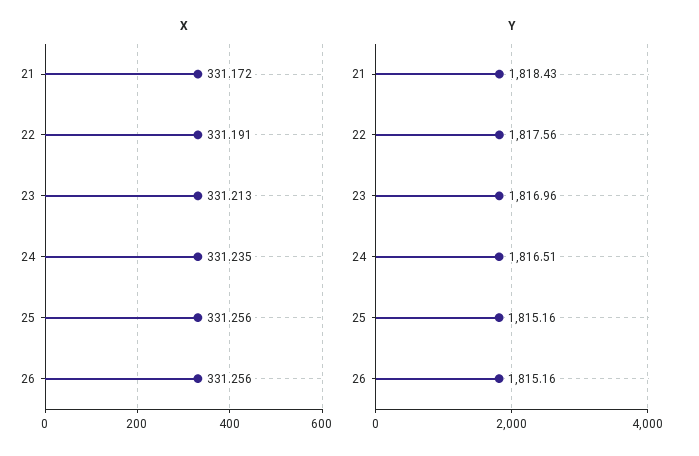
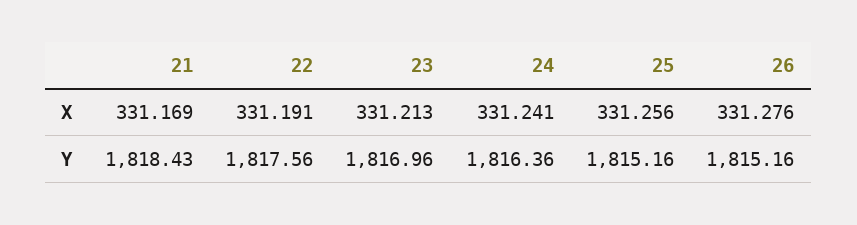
  {
    "X": {
-     "21": 331.172,
+     "21": 331.169,
      "22": 331.191,
      "23": 331.213,
-     "24": 331.235,
+     "24": 331.241,
      "25": 331.256,
-     "26": 331.256
+     "26": 331.276
    },
    "Y": {
      "21": 1818.43,
      "22": 1817.56,
      "23": 1816.96,
-     "24": 1816.51,
+     "24": 1816.36,
      "25": 1815.16,
      "26": 1815.16
    }
  }

